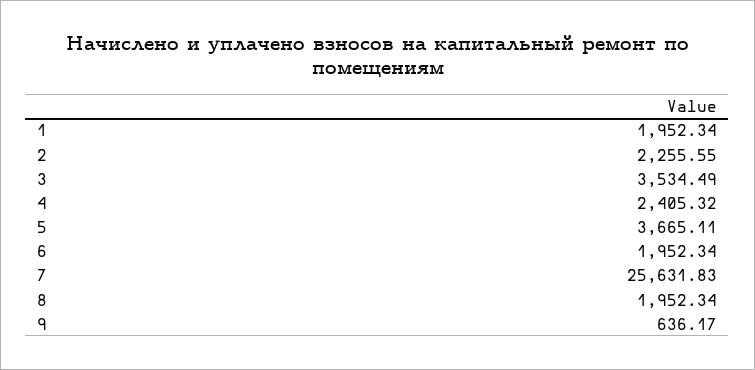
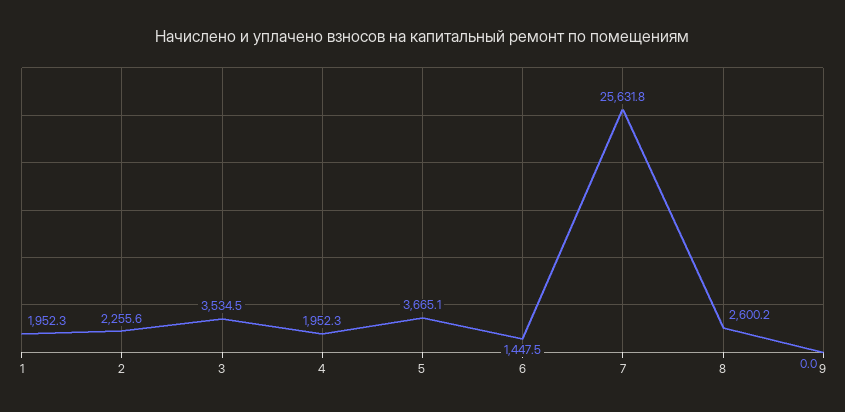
  {
    "1": 1952.34,
    "2": 2255.55,
    "3": 3534.49,
-   "4": 2405.32,
+   "4": 1952.3,
    "5": 3665.11,
-   "6": 1952.34,
+   "6": 1447.5,
    "7": 25631.83,
-   "8": 1952.34,
+   "8": 2600.2,
-   "9": 636.17
+   "9": 0
  }

